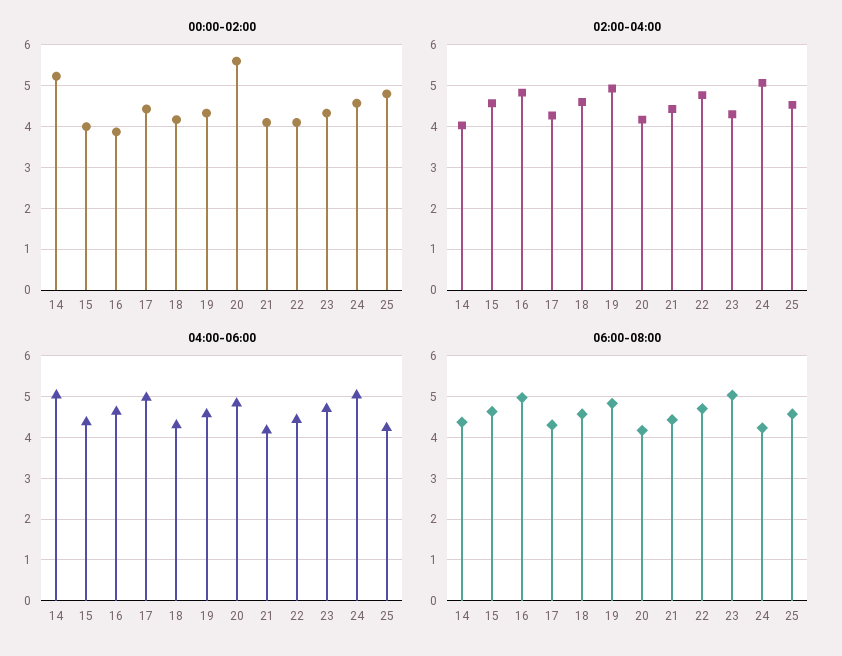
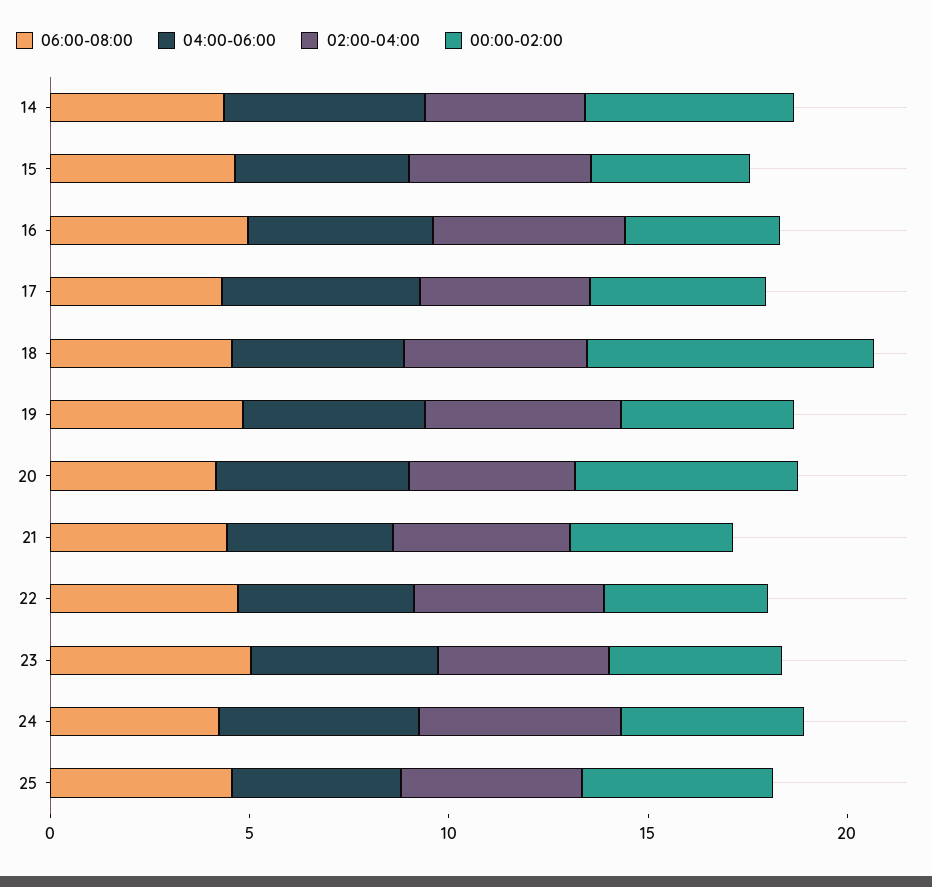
  {
    "00:00-02:00": {
      "14": 5.2,
      "15": 4,
      "16": 3.8,
      "17": 4.4,
-     "18": 4.2,
+     "18": 7,
      "19": 4.4,
      "20": 5.6,
      "21": 4.2,
      "22": 4.2,
      "23": 4.4,
      "24": 4.6,
      "25": 4.8
    },
    "02:00-04:00": {
      "14": 4,
      "15": 4.6,
      "16": 4.8,
      "17": 4.2,
      "18": 4.6,
      "19": 5,
      "20": 4.2,
      "21": 4.4,
      "22": 4.8,
      "23": 4.4,
      "24": 5,
      "25": 4.6
    },
    "04:00-06:00": {
      "14": 5,
      "15": 4.4,
      "16": 4.6,
      "17": 5,
      "18": 4.4,
      "19": 4.6,
      "20": 4.8,
      "21": 4.2,
      "22": 4.4,
      "23": 4.8,
      "24": 5,
      "25": 4.2
    },
    "06:00-08:00": {
      "14": 4.4,
      "15": 4.6,
      "16": 5,
      "17": 4.4,
      "18": 4.6,
      "19": 4.8,
      "20": 4.2,
      "21": 4.4,
      "22": 4.8,
      "23": 5,
      "24": 4.2,
      "25": 4.6
    }
  }

